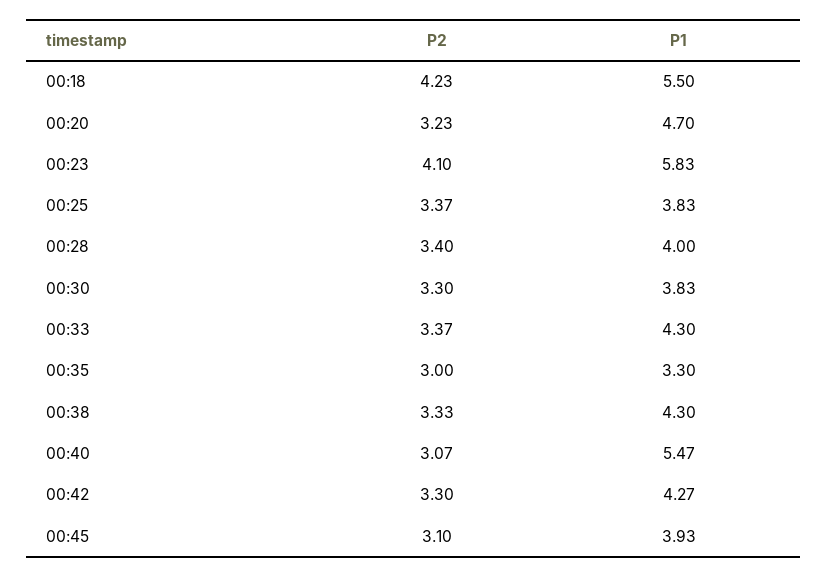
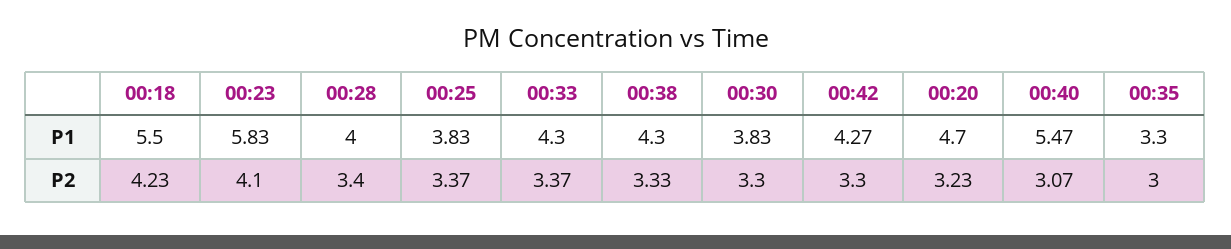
  {
    "P2": {
      "00:18": 4.23,
      "00:20": 3.23,
      "00:23": 4.1,
      "00:25": 3.37,
      "00:28": 3.4,
      "00:30": 3.3,
      "00:33": 3.37,
      "00:35": 3,
      "00:38": 3.33,
      "00:40": 3.07,
-     "00:42": 3.3,
+     "00:42": 3.3
-     "00:45": 3.1
    },
    "P1": {
      "00:18": 5.5,
      "00:20": 4.7,
      "00:23": 5.83,
      "00:25": 3.83,
      "00:28": 4,
      "00:30": 3.83,
      "00:33": 4.3,
      "00:35": 3.3,
      "00:38": 4.3,
      "00:40": 5.47,
-     "00:42": 4.27,
+     "00:42": 4.27
-     "00:45": 3.93
    }
  }

